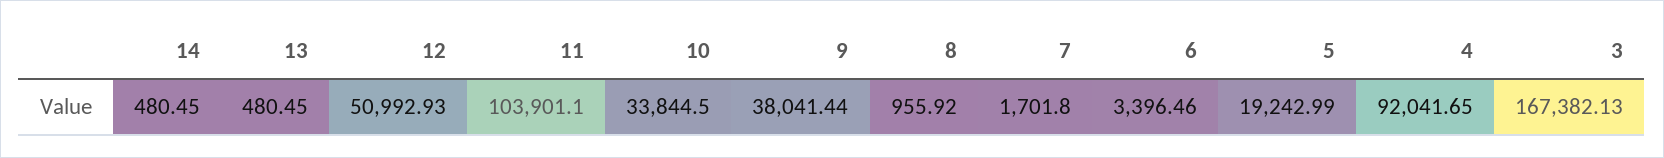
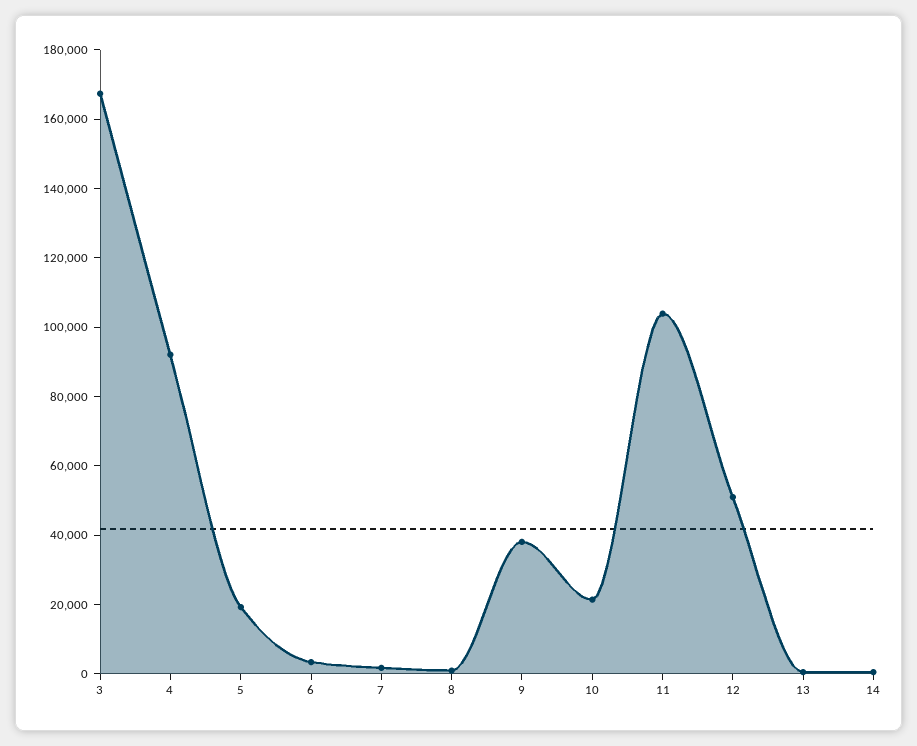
  {
    "14": 480.45,
    "13": 480.45,
    "12": 50992.93,
    "11": 103901.1,
-   "10": 33844.5,
+   "10": 20000,
    "9": 38041.44,
    "8": 955.92,
    "7": 1701.8,
    "6": 3396.46,
    "5": 19242.99,
    "4": 92041.65,
    "3": 167382.13
  }

